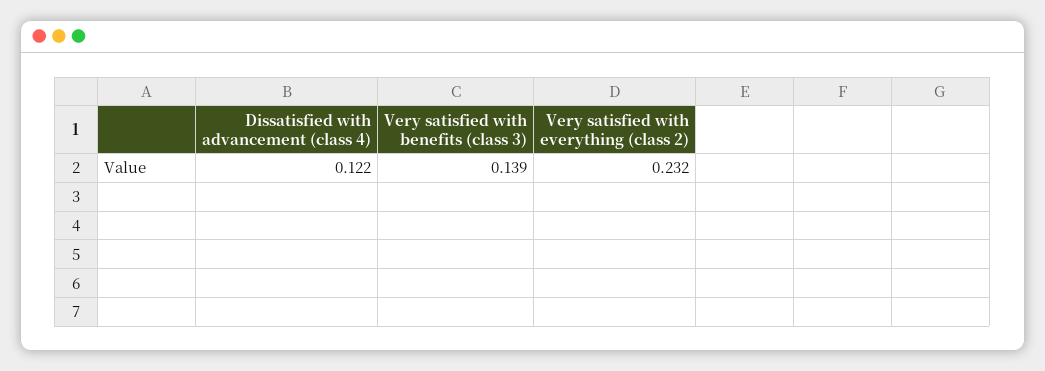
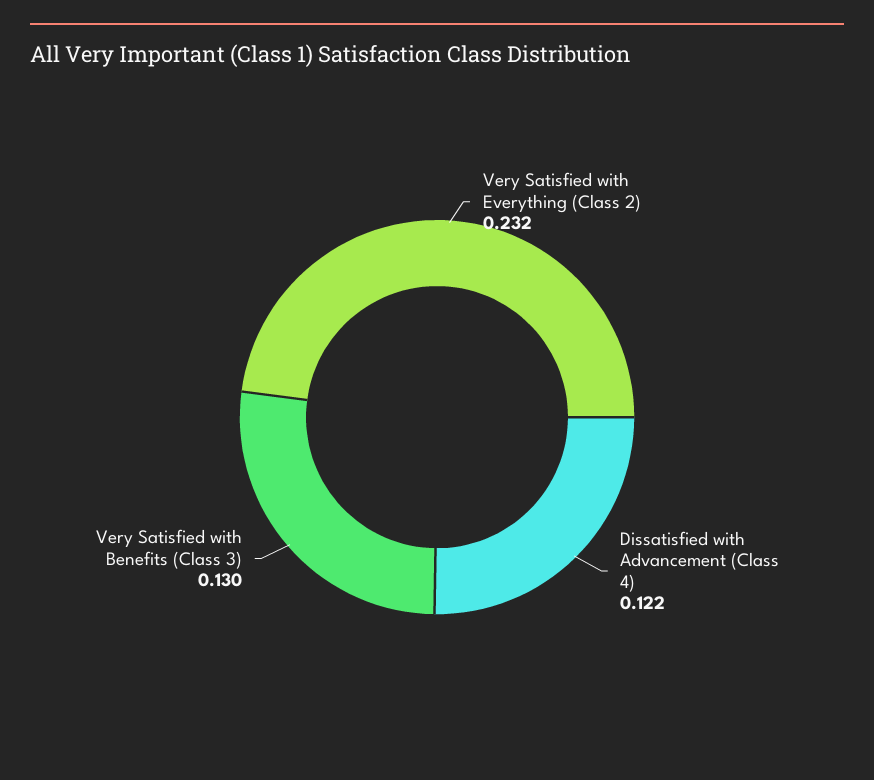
  {
    "Dissatisfied with advancement (class 4)": 0.122,
-   "Very satisfied with benefits (class 3)": 0.139,
+   "Very satisfied with benefits (class 3)": 0.13,
    "Very satisfied with everything (class 2)": 0.232
  }

